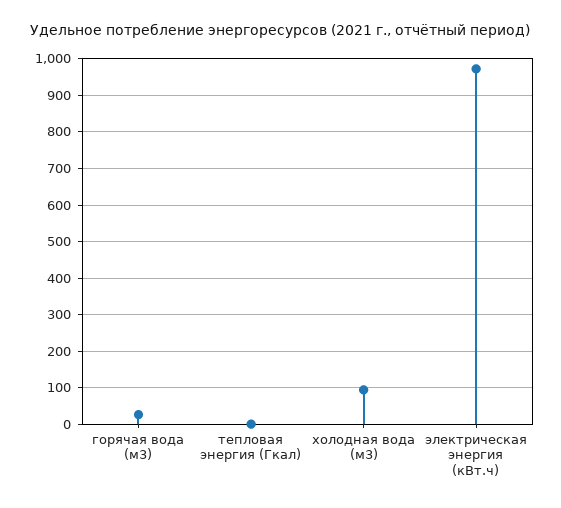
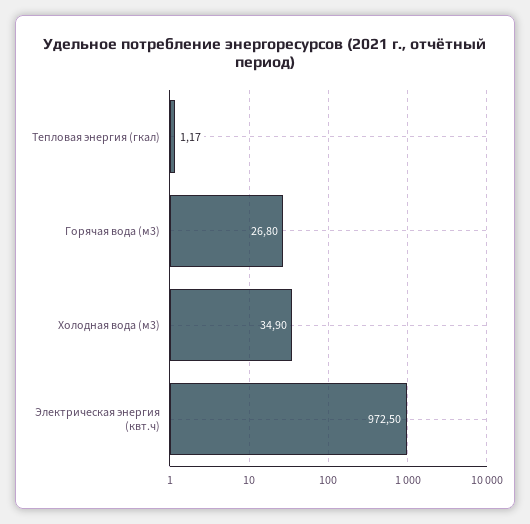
  {
    "горячая вода (м3)": 26.8,
    "тепловая энергия (Гкал)": 1.17,
-   "холодная вода (м3)": 100,
+   "холодная вода (м3)": 34.9,
    "электрическая энергия (кВт.ч)": 972.5
  }

